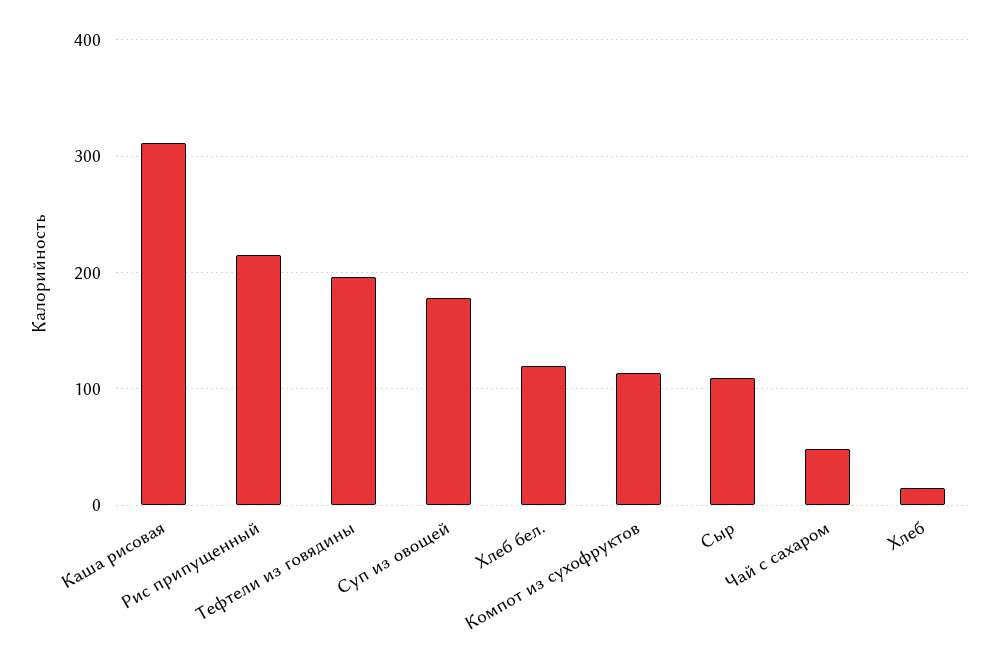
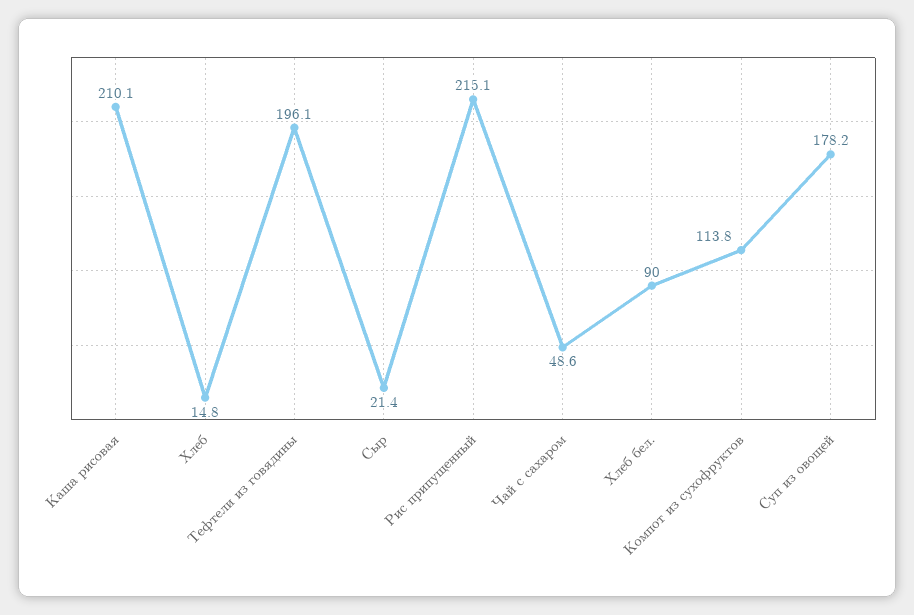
  {
-   "Каша рисовая": 310,
+   "Каша рисовая": 210.1,
    "Рис припущенный": 215.1,
    "Тефтели из говядины": 196.1,
    "Суп из овощей": 178.2,
-   "Хлеб бел.": 120,
+   "Хлеб бел.": 90,
    "Компот из сухофруктов": 113.8,
-   "Сыр": 110,
+   "Сыр": 21.4,
    "Чай с сахаром": 48.6,
    "Хлеб": 14.8
  }

